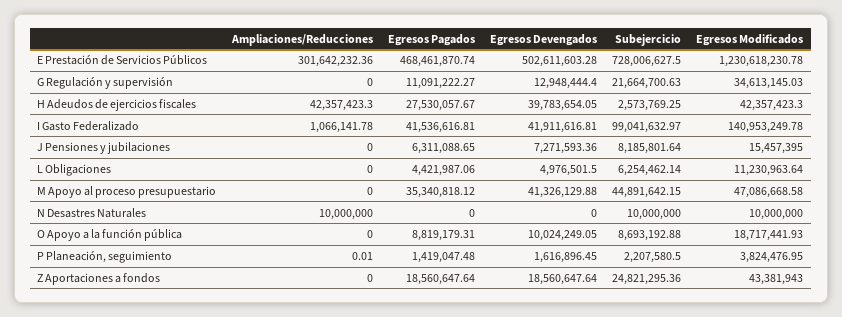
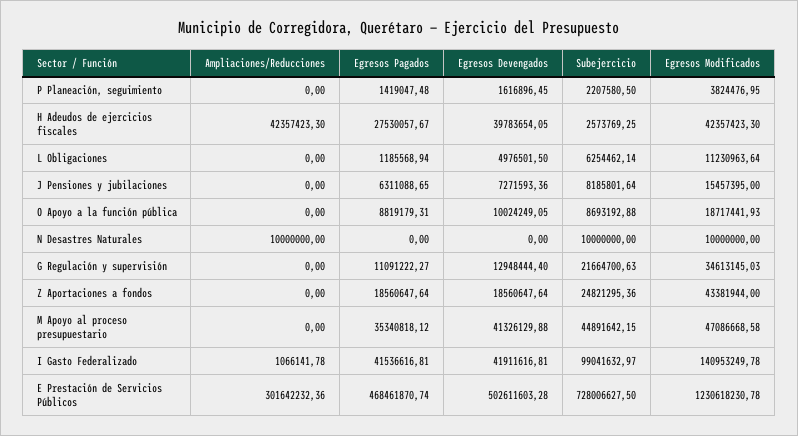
  {
    "Ampliaciones/Reducciones": {
      "E Prestación de Servicios Públicos": 301642232.36,
      "G Regulación y supervisión": 0,
      "H Adeudos de ejercicios fiscales": 42357423.3,
      "I Gasto Federalizado": 1066141.78,
      "J Pensiones y jubilaciones": 0,
      "L Obligaciones": 0,
      "M Apoyo al proceso presupuestario": 0,
      "N Desastres Naturales": 10000000,
      "O Apoyo a la función pública": 0,
-     "P Planeación, seguimiento": 0.01,
+     "P Planeación, seguimiento": 0,
      "Z Aportaciones a fondos": 0
    },
    "Egresos Pagados": {
      "E Prestación de Servicios Públicos": 468461870.74,
      "G Regulación y supervisión": 11091222.27,
      "H Adeudos de ejercicios fiscales": 27530057.67,
      "I Gasto Federalizado": 41536616.81,
      "J Pensiones y jubilaciones": 6311088.65,
-     "L Obligaciones": 4421987.06,
+     "L Obligaciones": 1185568.94,
      "M Apoyo al proceso presupuestario": 35340818.12,
      "N Desastres Naturales": 0,
      "O Apoyo a la función pública": 8819179.31,
      "P Planeación, seguimiento": 1419047.48,
      "Z Aportaciones a fondos": 18560647.64
    },
    "Egresos Devengados": {
      "E Prestación de Servicios Públicos": 502611603.28,
      "G Regulación y supervisión": 12948444.4,
      "H Adeudos de ejercicios fiscales": 39783654.05,
      "I Gasto Federalizado": 41911616.81,
      "J Pensiones y jubilaciones": 7271593.36,
      "L Obligaciones": 4976501.5,
      "M Apoyo al proceso presupuestario": 41326129.88,
      "N Desastres Naturales": 0,
      "O Apoyo a la función pública": 10024249.05,
      "P Planeación, seguimiento": 1616896.45,
      "Z Aportaciones a fondos": 18560647.64
    },
    "Subejercicio": {
      "E Prestación de Servicios Públicos": 728006627.5,
      "G Regulación y supervisión": 21664700.63,
      "H Adeudos de ejercicios fiscales": 2573769.25,
      "I Gasto Federalizado": 99041632.97,
      "J Pensiones y jubilaciones": 8185801.64,
      "L Obligaciones": 6254462.14,
      "M Apoyo al proceso presupuestario": 44891642.15,
      "N Desastres Naturales": 10000000,
      "O Apoyo a la función pública": 8693192.88,
      "P Planeación, seguimiento": 2207580.5,
      "Z Aportaciones a fondos": 24821295.36
    },
    "Egresos Modificados": {
      "E Prestación de Servicios Públicos": 1230618230.78,
      "G Regulación y supervisión": 34613145.03,
      "H Adeudos de ejercicios fiscales": 42357423.3,
      "I Gasto Federalizado": 140953249.78,
      "J Pensiones y jubilaciones": 15457395,
      "L Obligaciones": 11230963.64,
      "M Apoyo al proceso presupuestario": 47086668.58,
      "N Desastres Naturales": 10000000,
      "O Apoyo a la función pública": 18717441.93,
      "P Planeación, seguimiento": 3824476.95,
-     "Z Aportaciones a fondos": 43381943
+     "Z Aportaciones a fondos": 43381944
    }
  }

